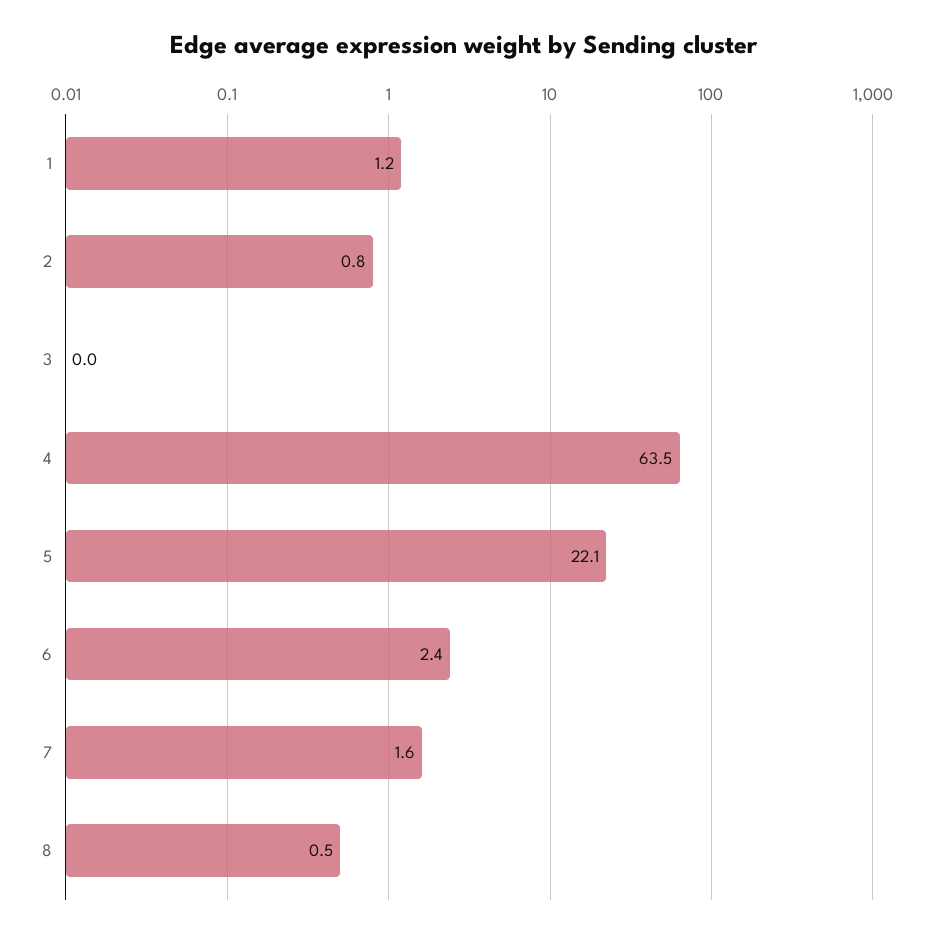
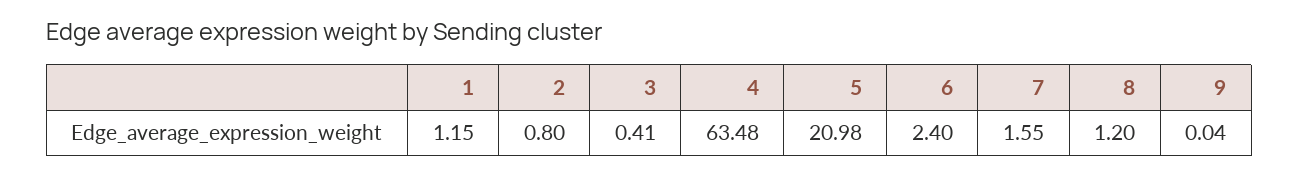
  {
    "1": 1.15,
    "2": 0.8,
-   "3": 0,
+   "3": 0.41,
    "4": 63.48,
-   "5": 22.1,
+   "5": 20.98,
    "6": 2.4,
    "7": 1.55,
-   "8": 0.5
+   "8": 1.2,
+   "9": 0.04
  }

